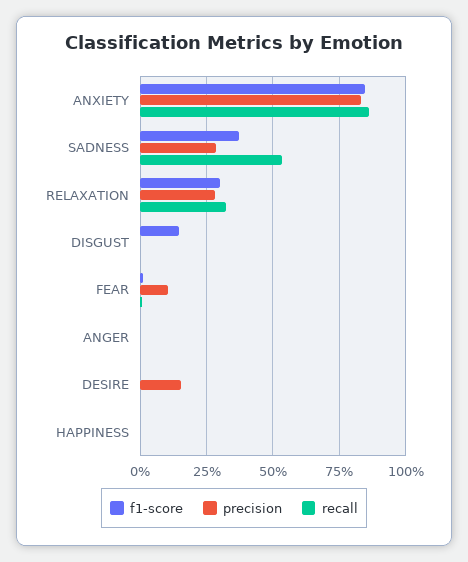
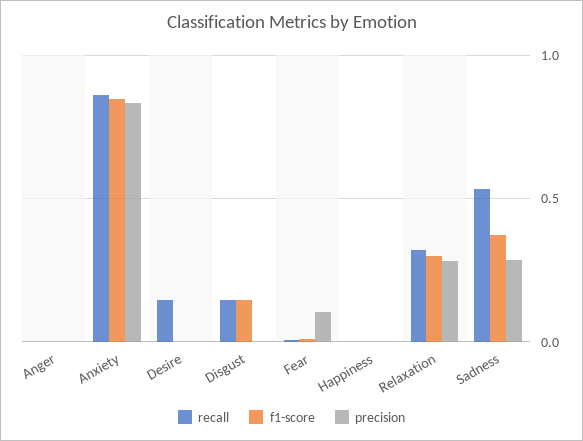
  {
    "f1-score": {
      "ANXIETY": 0.85,
      "SADNESS": 0.375,
      "RELAXATION": 0.3,
      "DISGUST": 0.15,
      "FEAR": 0,
      "ANGER": 0,
      "DESIRE": 0,
      "HAPPINESS": 0
    },
    "precision": {
      "ANXIETY": 0.825,
      "SADNESS": 0.275,
      "RELAXATION": 0.275,
      "DISGUST": 0,
      "FEAR": 0.1,
      "ANGER": 0,
-     "DESIRE": 0.15,
+     "DESIRE": 0,
      "HAPPINESS": 0
    },
    "recall": {
      "ANXIETY": 0.875,
      "SADNESS": 0.525,
      "RELAXATION": 0.325,
-     "DISGUST": 0,
+     "DISGUST": 0.15,
      "FEAR": 0,
      "ANGER": 0,
-     "DESIRE": 0,
+     "DESIRE": 0.15,
      "HAPPINESS": 0
    }
  }

